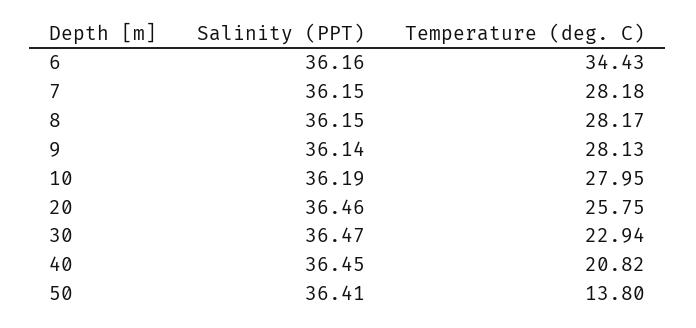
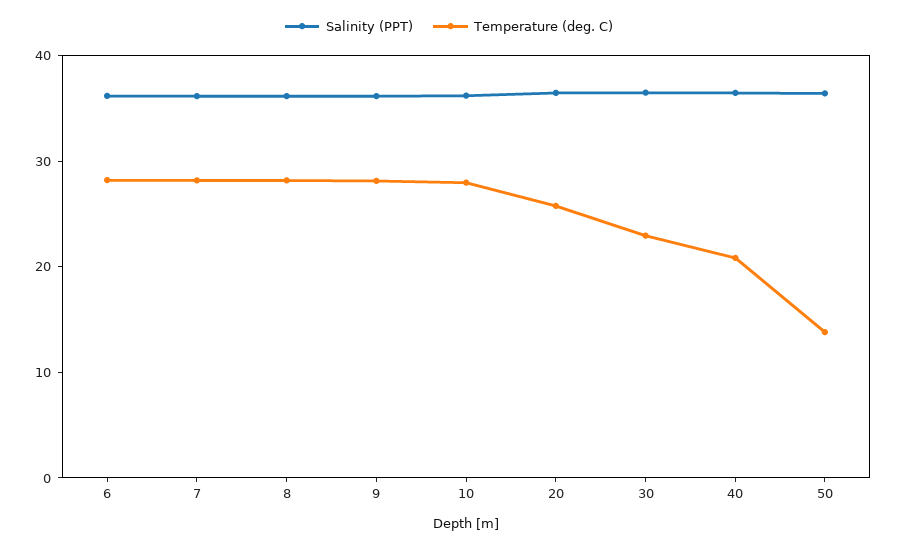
  {
    "Salinity (PPT)": {
      "6": 36.16,
      "7": 36.15,
      "8": 36.15,
      "9": 36.14,
      "10": 36.19,
      "20": 36.46,
      "30": 36.47,
      "40": 36.45,
      "50": 36.41
    },
    "Temperature (deg. C)": {
-     "6": 34.43,
+     "6": 28,
      "7": 28.18,
      "8": 28.17,
      "9": 28.13,
      "10": 27.95,
      "20": 25.75,
      "30": 22.94,
      "40": 20.82,
      "50": 13.8
    }
  }

